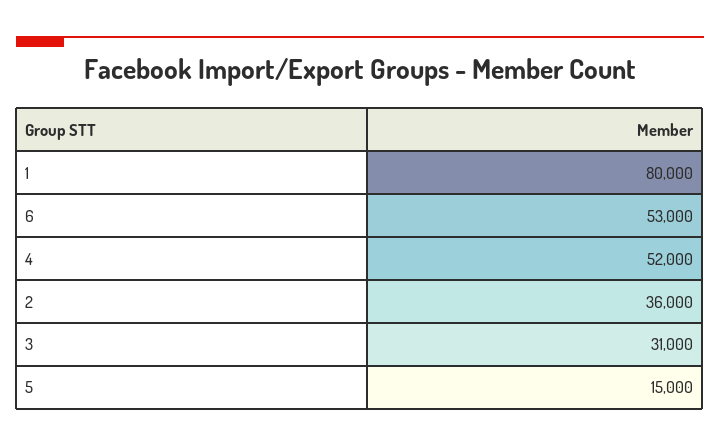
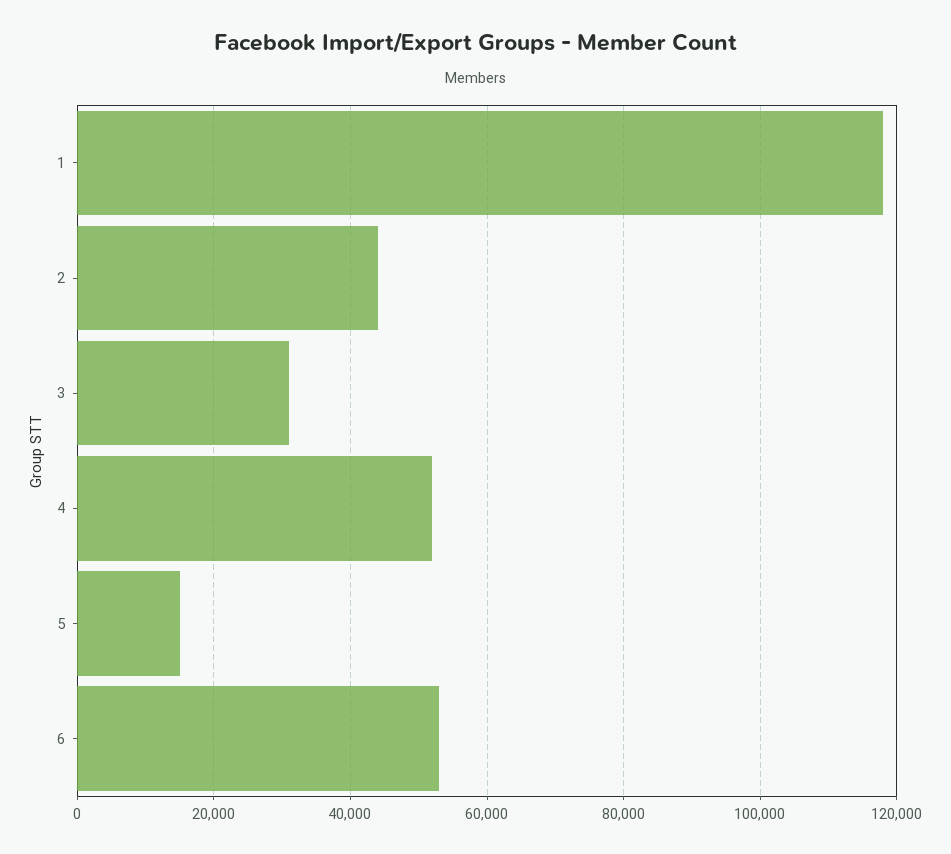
  {
-   "1": 80000,
+   "1": 118000,
    "6": 53000,
    "4": 52000,
-   "2": 36000,
+   "2": 44000,
    "3": 31000,
    "5": 15000
  }

